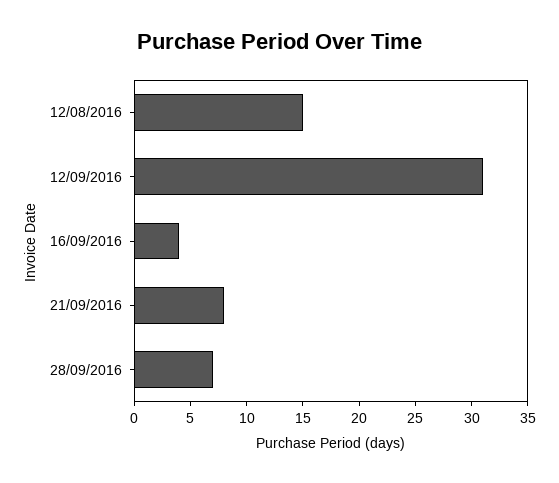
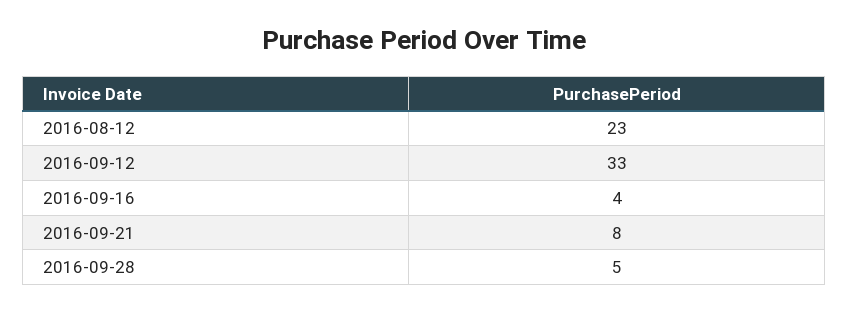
  {
-   "12/08/2016": 15,
+   "12/08/2016": 23,
-   "12/09/2016": 31,
+   "12/09/2016": 33,
    "16/09/2016": 4,
    "21/09/2016": 8,
-   "28/09/2016": 7
+   "28/09/2016": 5
  }

